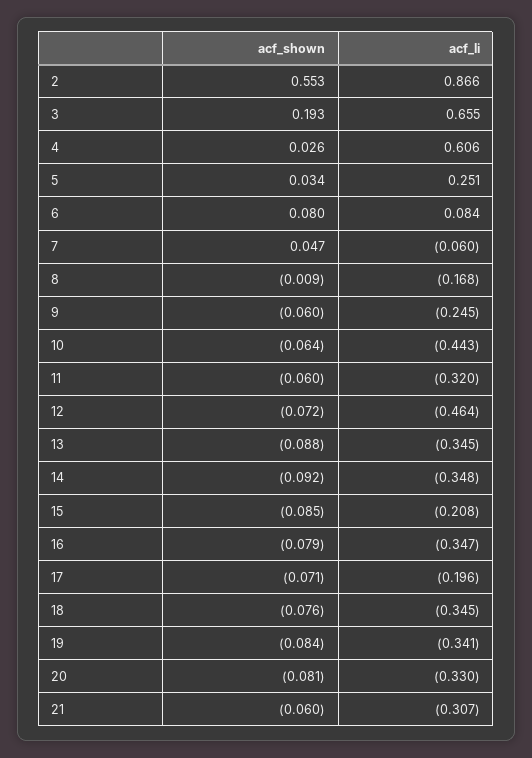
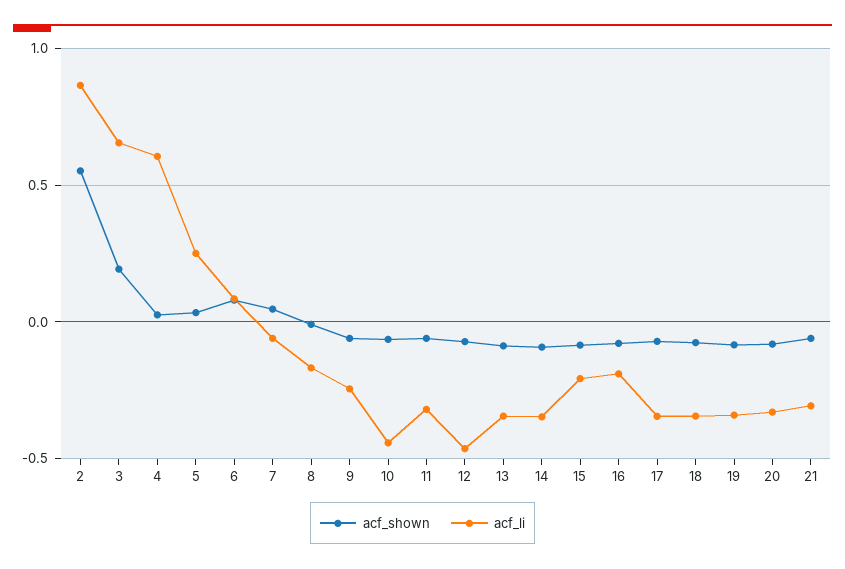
  {
    "acf_shown": {
      "2": 0.553,
      "3": 0.193,
      "4": 0.026,
      "5": 0.034,
      "6": 0.08,
      "7": 0.047,
      "8": -0.009,
      "9": -0.06,
      "10": -0.064,
      "11": -0.06,
      "12": -0.072,
      "13": -0.088,
      "14": -0.092,
      "15": -0.085,
      "16": -0.079,
      "17": -0.071,
      "18": -0.076,
      "19": -0.084,
      "20": -0.081,
      "21": -0.06
    },
    "acf_li": {
      "2": 0.866,
      "3": 0.655,
      "4": 0.606,
      "5": 0.251,
      "6": 0.084,
      "7": -0.06,
      "8": -0.168,
      "9": -0.245,
      "10": -0.443,
      "11": -0.32,
      "12": -0.464,
      "13": -0.345,
      "14": -0.348,
      "15": -0.208,
-     "16": -0.347,
+     "16": -0.2,
-     "17": -0.196,
+     "17": -0.35,
      "18": -0.345,
      "19": -0.341,
      "20": -0.33,
      "21": -0.307
    }
  }

